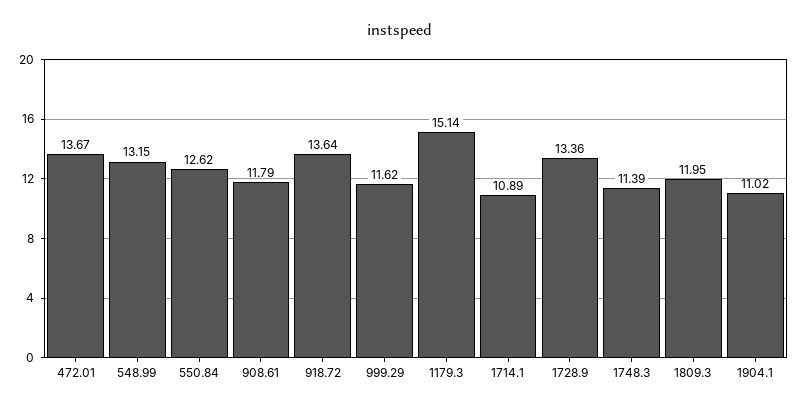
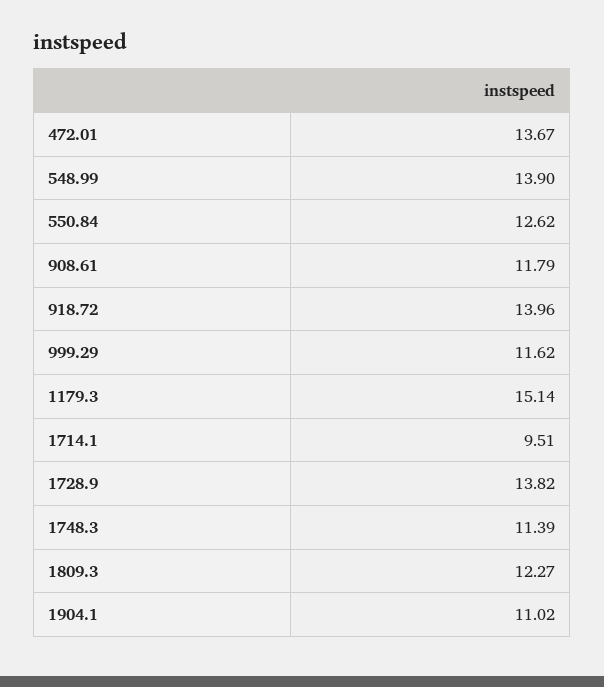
  {
    "472.01": 13.67,
-   "548.99": 13.15,
+   "548.99": 13.9,
    "550.84": 12.62,
    "908.61": 11.79,
-   "918.72": 13.64,
+   "918.72": 13.96,
    "999.29": 11.62,
    "1179.3": 15.14,
-   "1714.1": 10.89,
+   "1714.1": 9.51,
-   "1728.9": 13.36,
+   "1728.9": 13.82,
    "1748.3": 11.39,
-   "1809.3": 11.95,
+   "1809.3": 12.27,
    "1904.1": 11.02
  }

